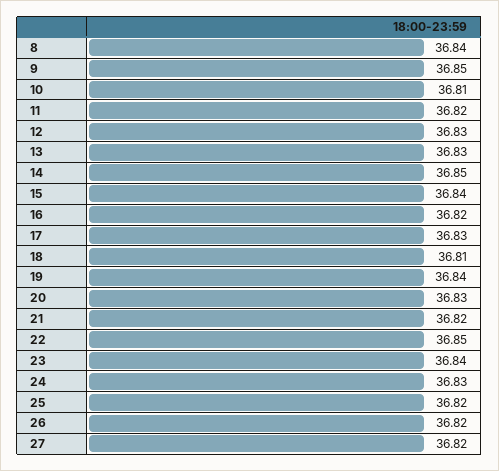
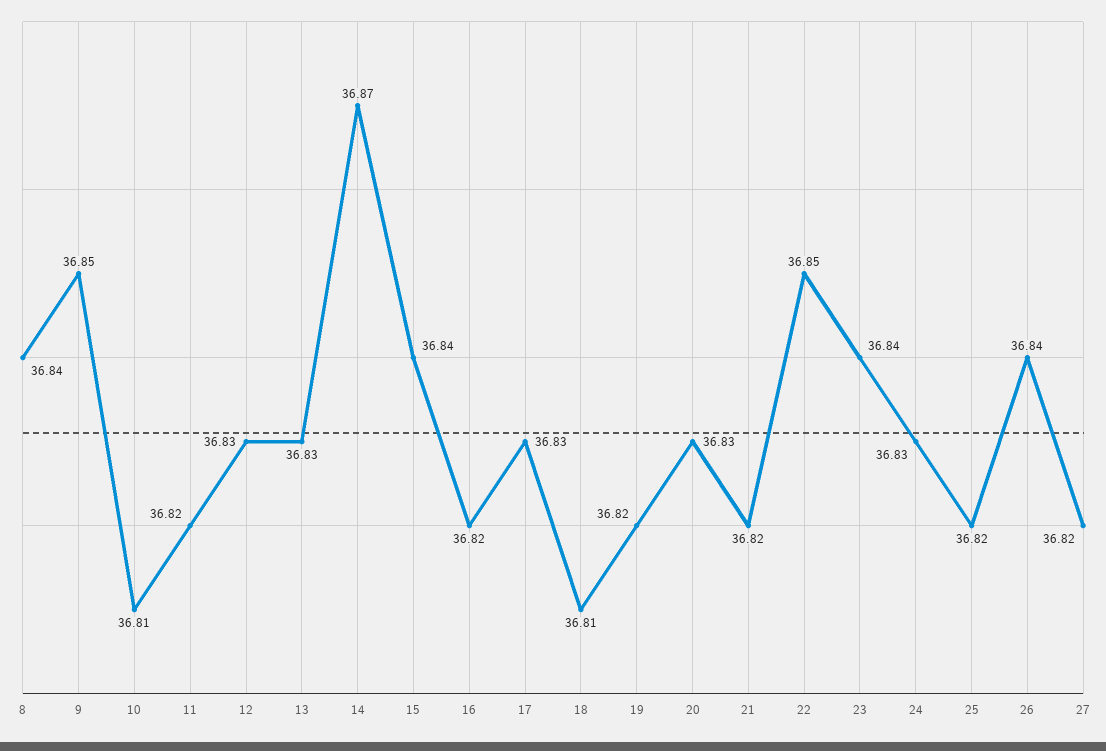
  {
    "8": 36.84,
    "9": 36.85,
    "10": 36.81,
    "11": 36.82,
    "12": 36.83,
    "13": 36.83,
-   "14": 36.85,
+   "14": 36.87,
    "15": 36.84,
    "16": 36.82,
    "17": 36.83,
    "18": 36.81,
-   "19": 36.84,
+   "19": 36.82,
    "20": 36.83,
    "21": 36.82,
    "22": 36.85,
    "23": 36.84,
    "24": 36.83,
    "25": 36.82,
-   "26": 36.82,
+   "26": 36.84,
    "27": 36.82
  }

